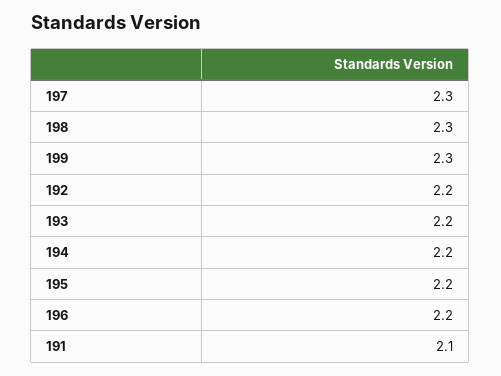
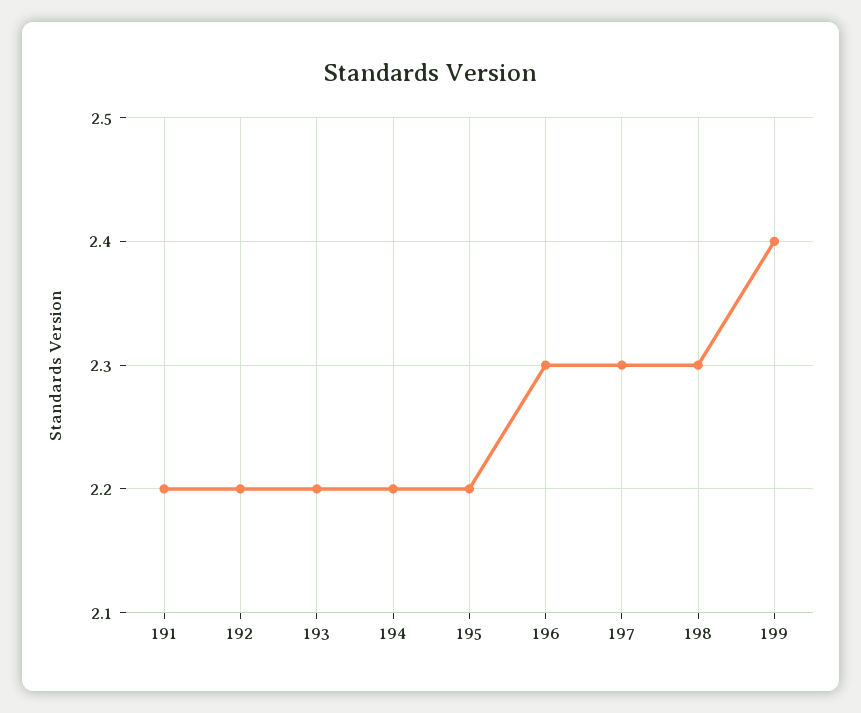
  {
    "197": 2.3,
    "198": 2.3,
-   "199": 2.3,
+   "199": 2.4,
    "192": 2.2,
    "193": 2.2,
    "194": 2.2,
    "195": 2.2,
-   "196": 2.2,
+   "196": 2.3,
-   "191": 2.1
+   "191": 2.2
  }

